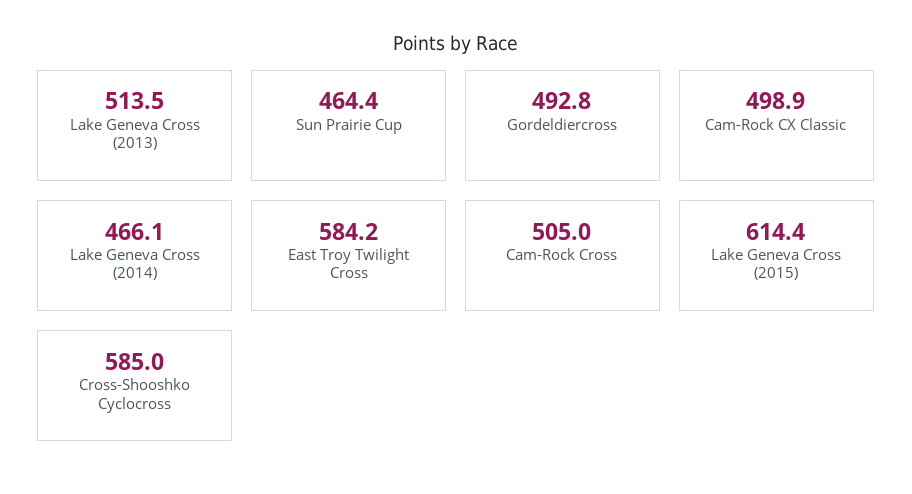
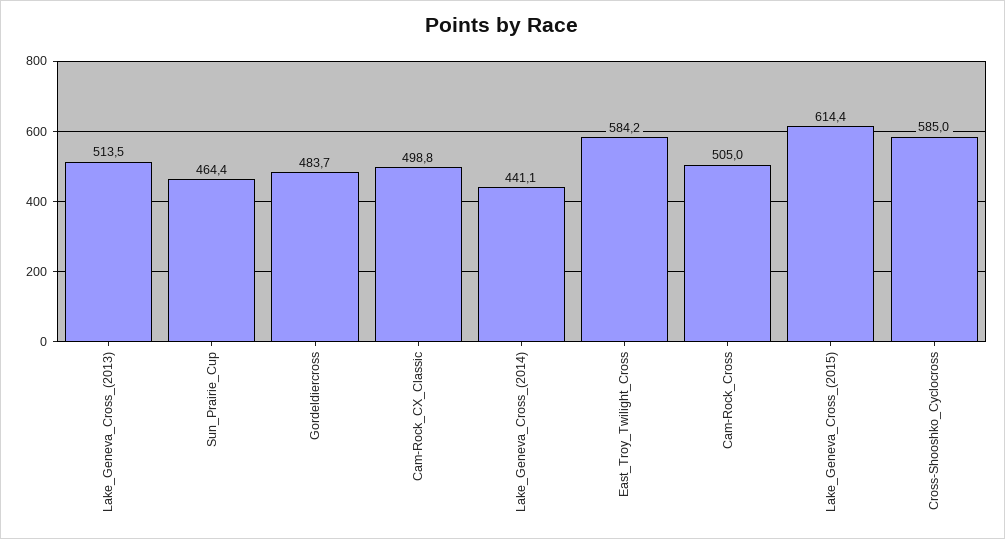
  {
    "Lake Geneva Cross (2013)": 513.5,
    "Sun Prairie Cup": 464.4,
-   "Gordeldiercross": 492.8,
+   "Gordeldiercross": 483.7,
-   "Cam-Rock CX Classic": 498.9,
+   "Cam-Rock CX Classic": 498.8,
-   "Lake Geneva Cross (2014)": 466.1,
+   "Lake Geneva Cross (2014)": 441.1,
    "East Troy Twilight Cross": 584.2,
    "Cam-Rock Cross": 505,
    "Lake Geneva Cross (2015)": 614.4,
    "Cross-Shooshko Cyclocross": 585
  }

